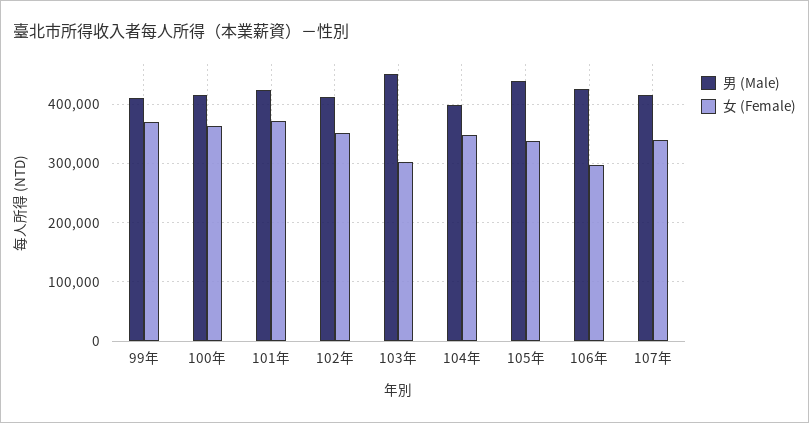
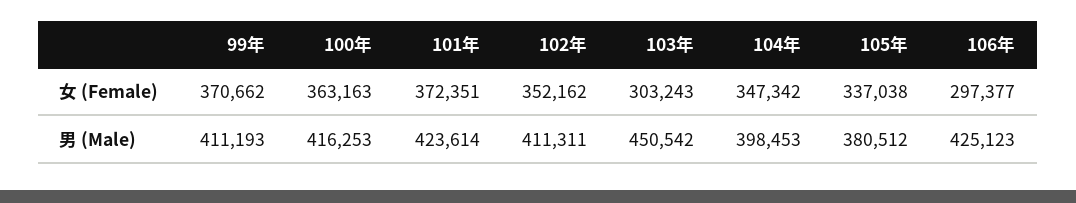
  {
    "男 (Male)": {
      "99年": 411193,
      "100年": 416253,
      "101年": 423614,
      "102年": 411311,
      "103年": 450542,
      "104年": 398453,
-     "105年": 440000,
+     "105年": 380512,
-     "106年": 425123,
+     "106年": 425123
-     "107年": 420000
    },
    "女 (Female)": {
      "99年": 370662,
      "100年": 363163,
      "101年": 372351,
      "102年": 352162,
      "103年": 303243,
      "104年": 347342,
      "105年": 337038,
-     "106年": 297377,
+     "106年": 297377
-     "107年": 340000
    }
  }

